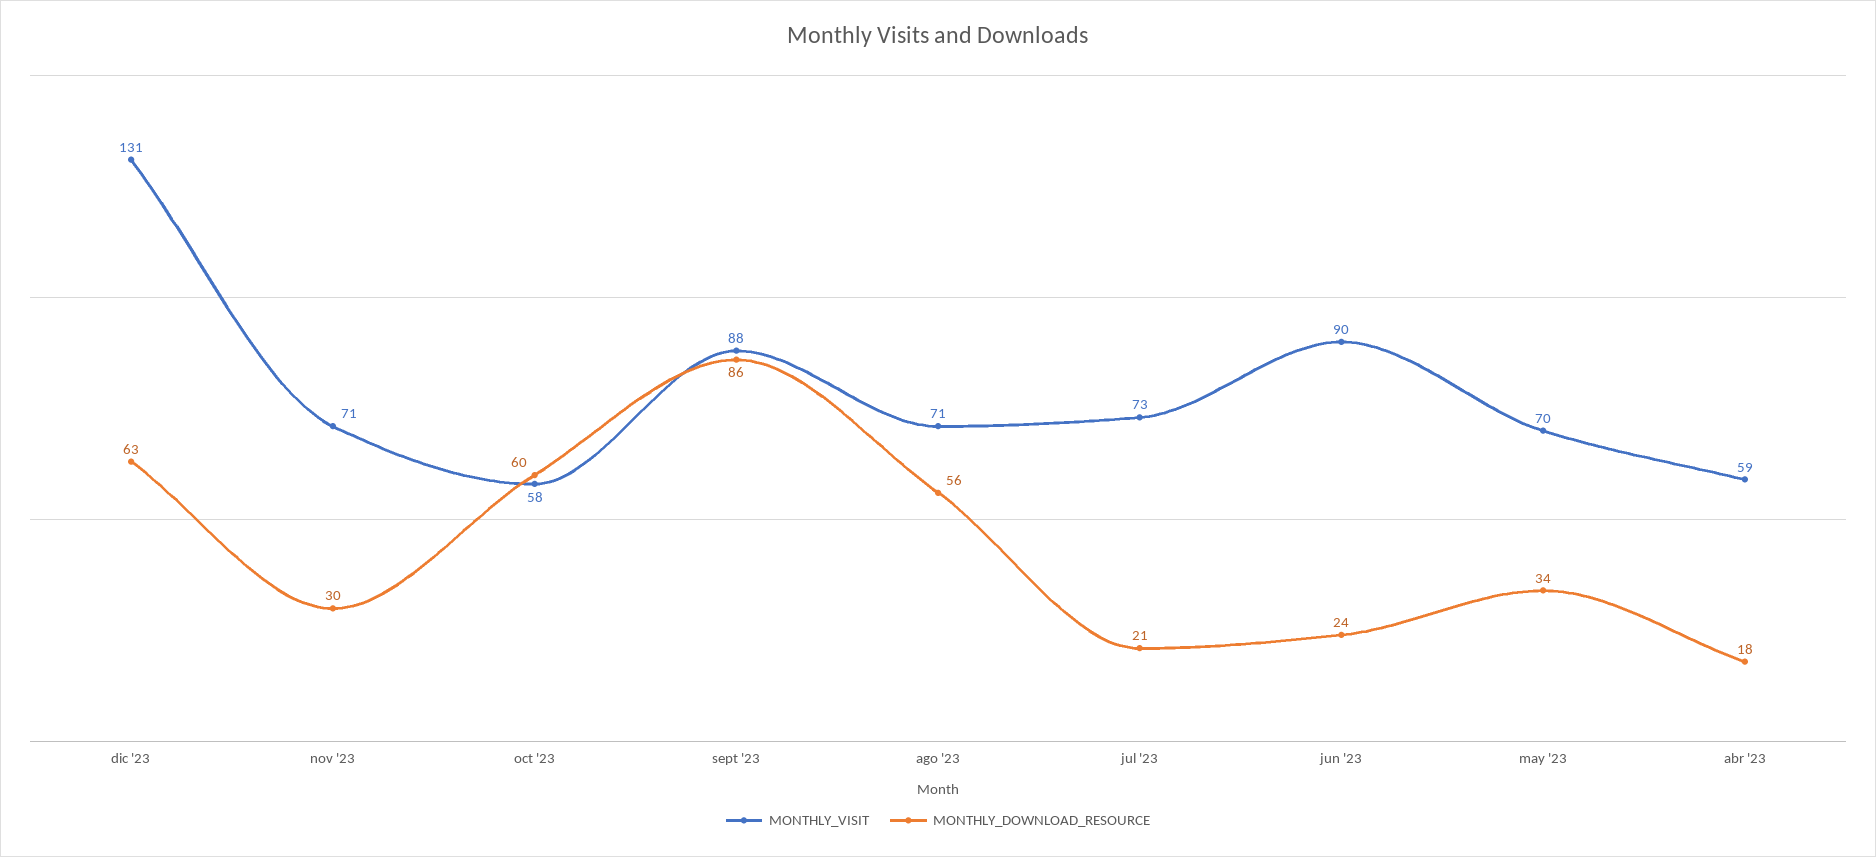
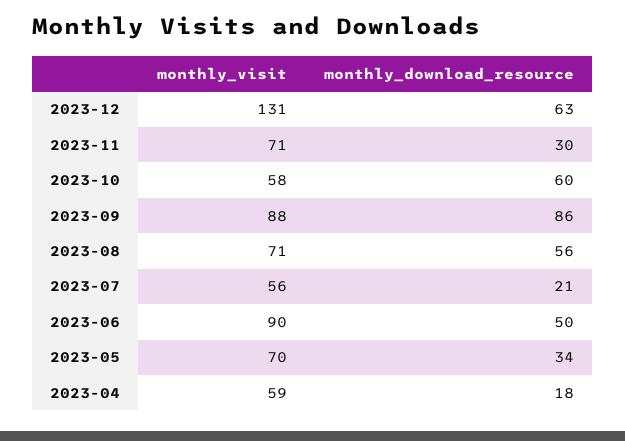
  {
    "MONTHLY_VISIT": {
      "dic '23": 131,
      "nov '23": 71,
      "oct '23": 58,
      "sept '23": 88,
      "ago '23": 71,
-     "jul '23": 73,
+     "jul '23": 56,
      "jun '23": 90,
      "may '23": 70,
      "abr '23": 59
    },
    "MONTHLY_DOWNLOAD_RESOURCE": {
      "dic '23": 63,
      "nov '23": 30,
      "oct '23": 60,
      "sept '23": 86,
      "ago '23": 56,
      "jul '23": 21,
-     "jun '23": 24,
+     "jun '23": 50,
      "may '23": 34,
      "abr '23": 18
    }
  }

